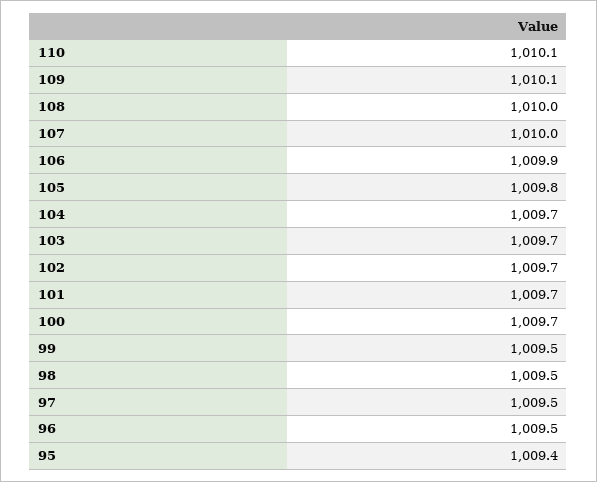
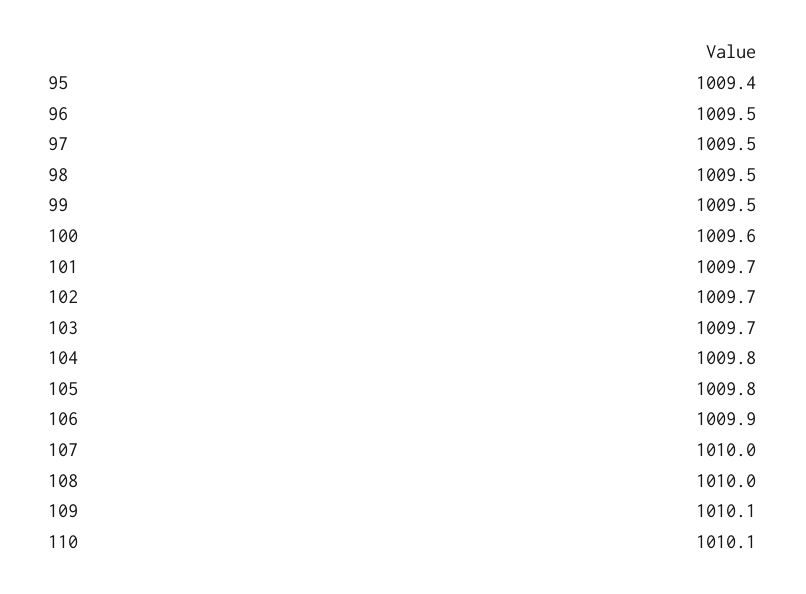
  {
    "110": 1010.1,
    "109": 1010.1,
    "108": 1010,
    "107": 1010,
    "106": 1009.9,
    "105": 1009.8,
-   "104": 1009.7,
+   "104": 1009.8,
    "103": 1009.7,
    "102": 1009.7,
    "101": 1009.7,
-   "100": 1009.7,
+   "100": 1009.6,
    "99": 1009.5,
    "98": 1009.5,
    "97": 1009.5,
    "96": 1009.5,
    "95": 1009.4
  }

